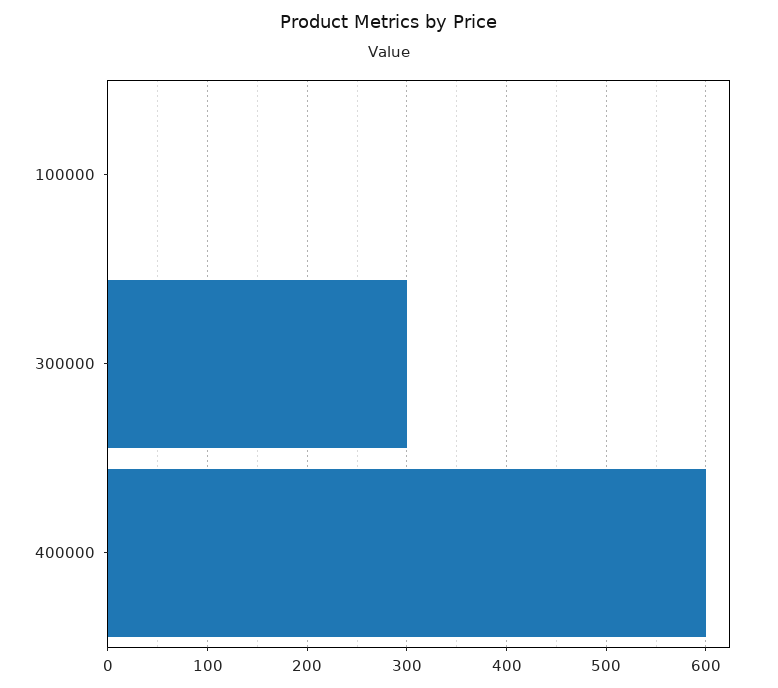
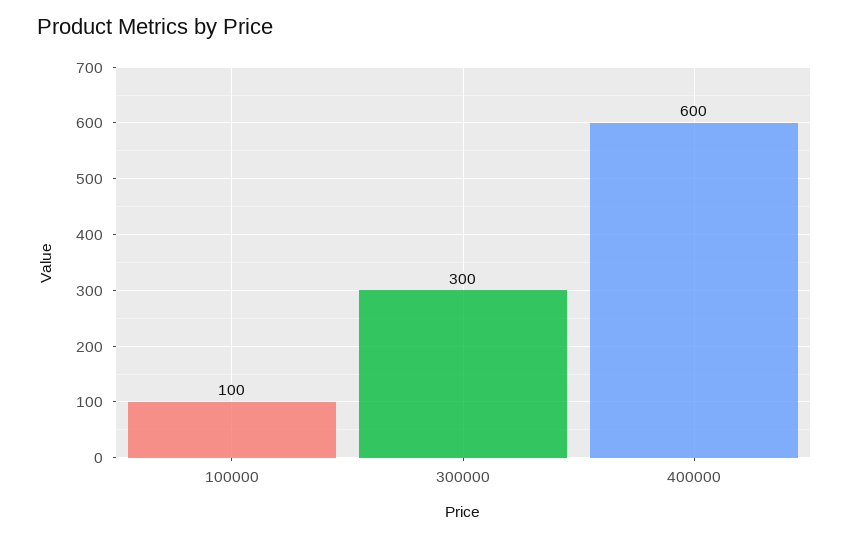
  {
-   "100000": 0,
+   "100000": 100,
    "300000": 300,
    "400000": 600
  }

